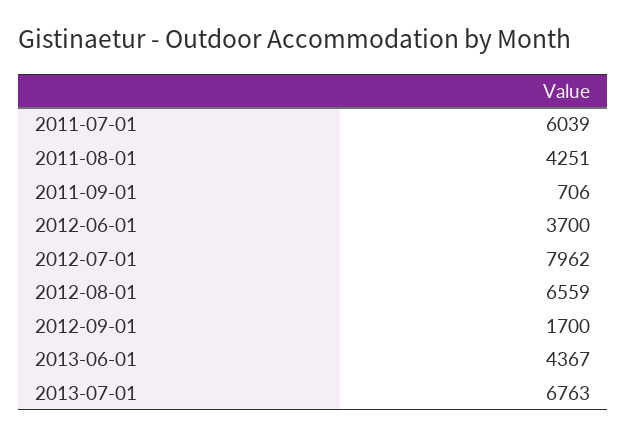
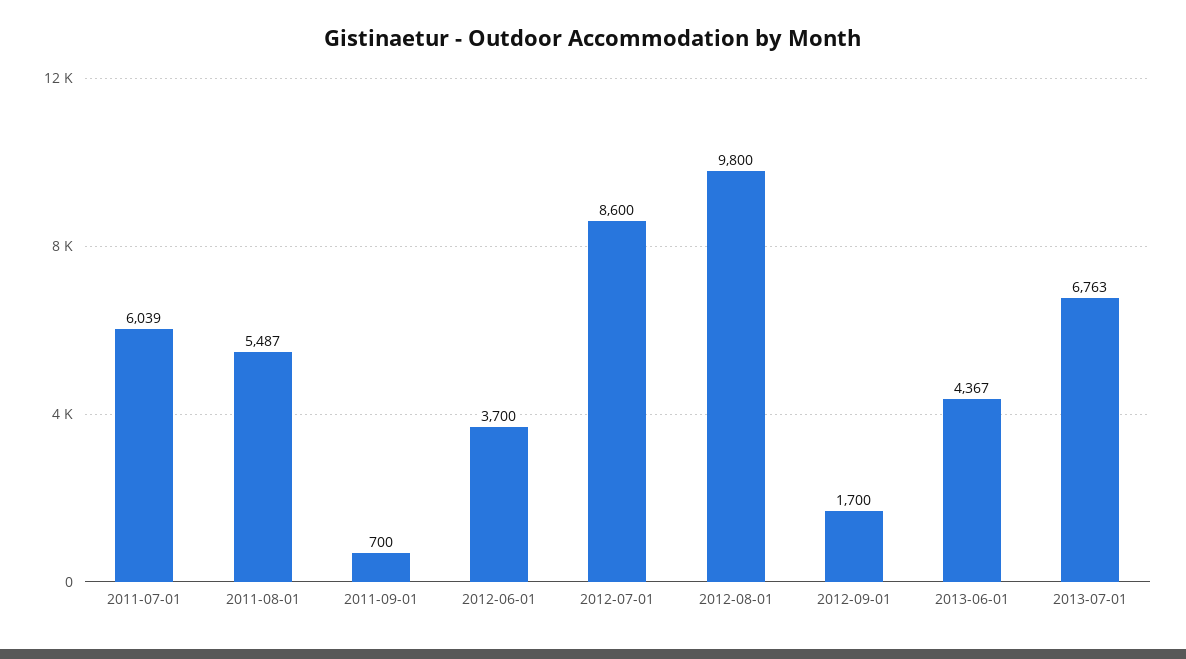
  {
    "2011-07-01": 6039,
-   "2011-08-01": 4251,
+   "2011-08-01": 5487,
-   "2011-09-01": 706,
+   "2011-09-01": 700,
    "2012-06-01": 3700,
-   "2012-07-01": 7962,
+   "2012-07-01": 8600,
-   "2012-08-01": 6559,
+   "2012-08-01": 9800,
    "2012-09-01": 1700,
    "2013-06-01": 4367,
    "2013-07-01": 6763
  }

